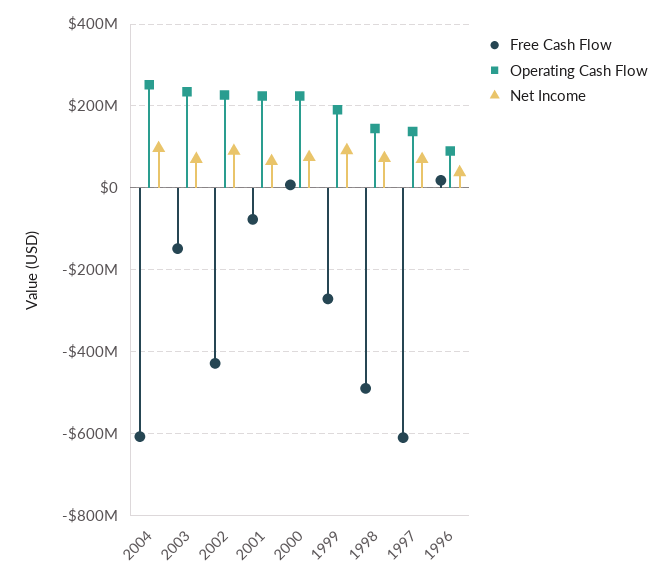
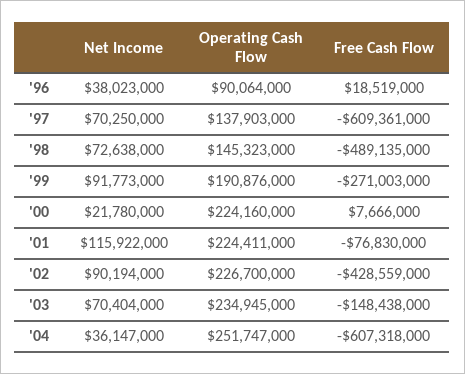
  {
    "Free Cash Flow": {
      "2004": -607318000,
      "2003": -148438000,
      "2002": -428559000,
      "2001": -76830000,
      "2000": 7666000,
      "1999": -271003000,
      "1998": -489135000,
      "1997": -609361000,
      "1996": 18519000
    },
    "Operating Cash Flow": {
      "2004": 251747000,
      "2003": 234945000,
      "2002": 226700000,
      "2001": 224411000,
      "2000": 224160000,
      "1999": 190876000,
      "1998": 145323000,
      "1997": 137903000,
      "1996": 90064000
    },
    "Net Income": {
-     "2004": 100000000,
+     "2004": 36147000,
      "2003": 70404000,
      "2002": 90194000,
-     "2001": 60000000,
+     "2001": 115922000,
-     "2000": 80000000,
+     "2000": 21780000,
      "1999": 91773000,
      "1998": 72638000,
      "1997": 70250000,
      "1996": 38023000
    }
  }

